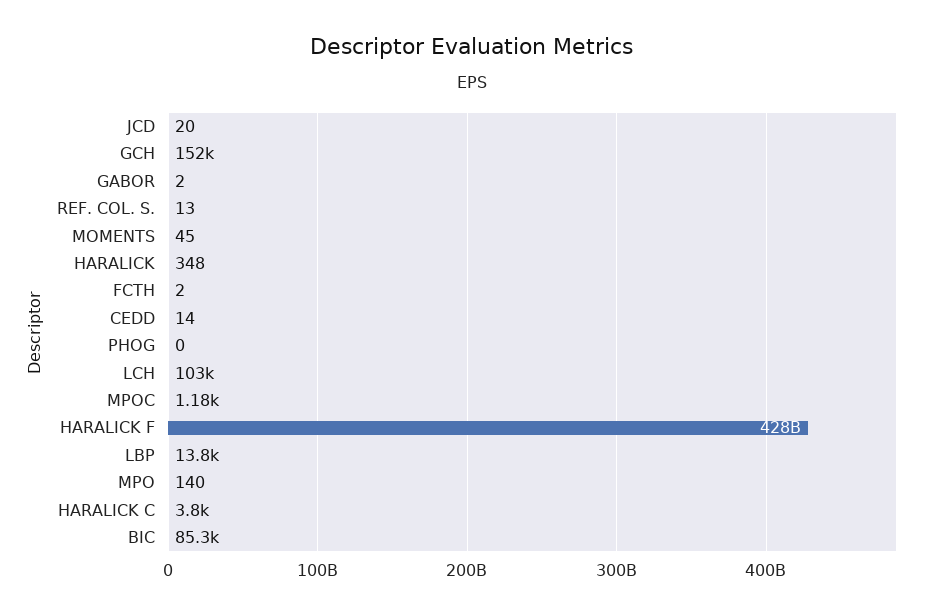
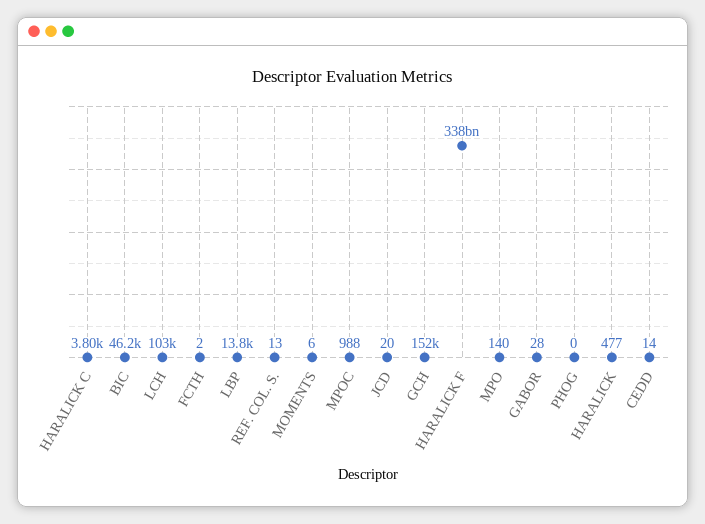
  {
    "JCD": 20,
    "GCH": 152000,
-   "GABOR": 2,
+   "GABOR": 28,
    "REF. COL. S.": 13,
-   "MOMENTS": 45,
+   "MOMENTS": 6,
-   "HARALICK": 348,
+   "HARALICK": 477,
    "FCTH": 2,
    "CEDD": 14,
    "PHOG": 0,
    "LCH": 103000,
-   "MPOC": 1180,
+   "MPOC": 988,
-   "HARALICK F": 428000000000,
+   "HARALICK F": 338000000000,
    "LBP": 13800,
    "MPO": 140,
    "HARALICK C": 3800,
-   "BIC": 85300
+   "BIC": 46200
  }

